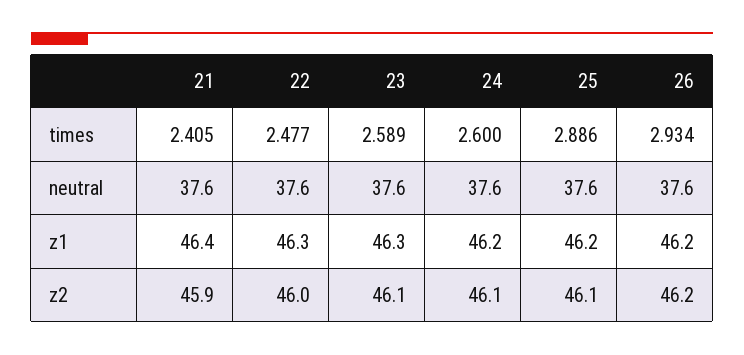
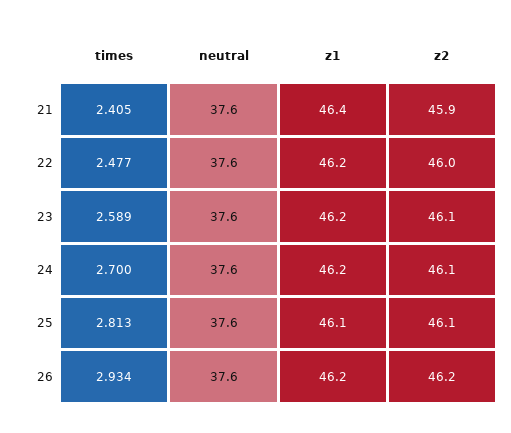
  {
    "21": {
      "times": 2.405,
      "neutral": 37.6,
      "z1": 46.4,
      "z2": 45.9
    },
    "22": {
      "times": 2.477,
      "neutral": 37.6,
-     "z1": 46.3,
+     "z1": 46.2,
      "z2": 46
    },
    "23": {
      "times": 2.589,
      "neutral": 37.6,
-     "z1": 46.3,
+     "z1": 46.2,
      "z2": 46.1
    },
    "24": {
-     "times": 2.6,
+     "times": 2.7,
      "neutral": 37.6,
      "z1": 46.2,
      "z2": 46.1
    },
    "25": {
-     "times": 2.886,
+     "times": 2.813,
      "neutral": 37.6,
-     "z1": 46.2,
+     "z1": 46.1,
      "z2": 46.1
    },
    "26": {
      "times": 2.934,
      "neutral": 37.6,
      "z1": 46.2,
      "z2": 46.2
    }
  }

